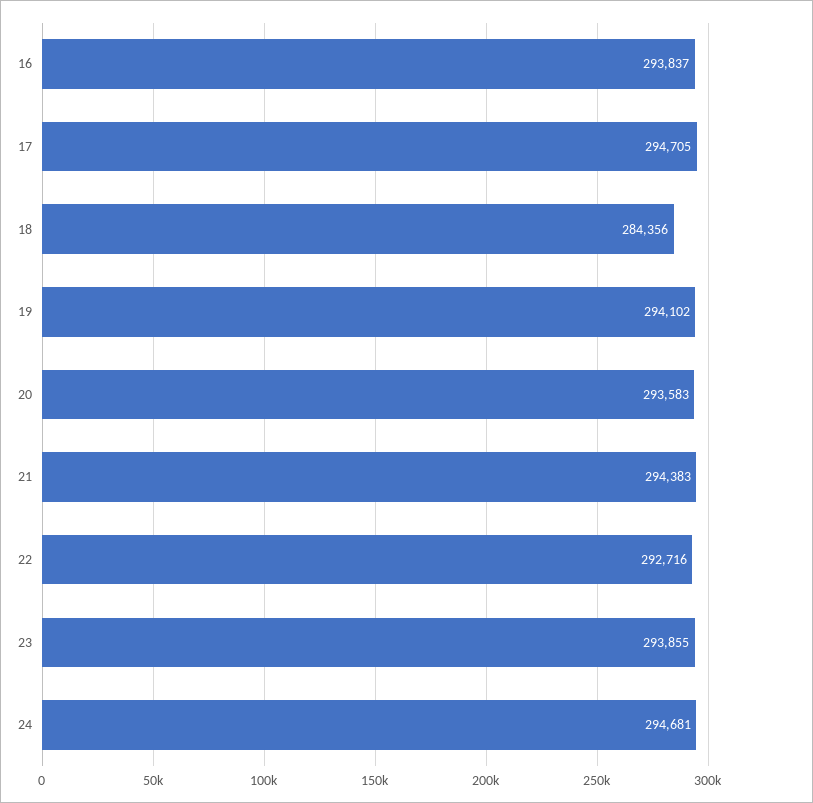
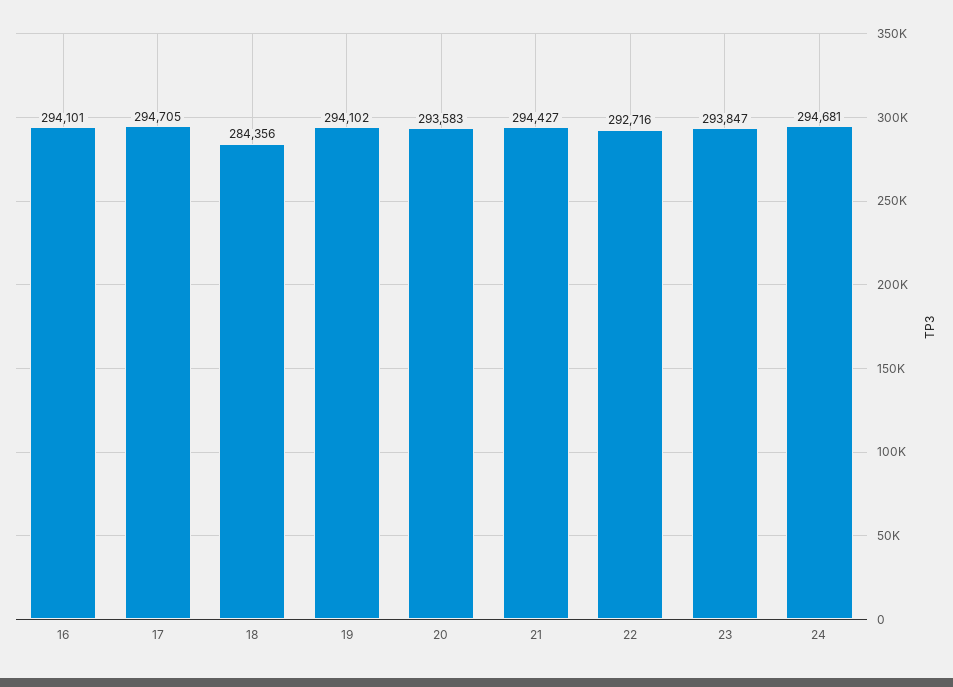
  {
-   "16": 293837,
+   "16": 294101,
    "17": 294705,
    "18": 284356,
    "19": 294102,
    "20": 293583,
-   "21": 294383,
+   "21": 294427,
    "22": 292716,
-   "23": 293855,
+   "23": 293847,
    "24": 294681
  }

